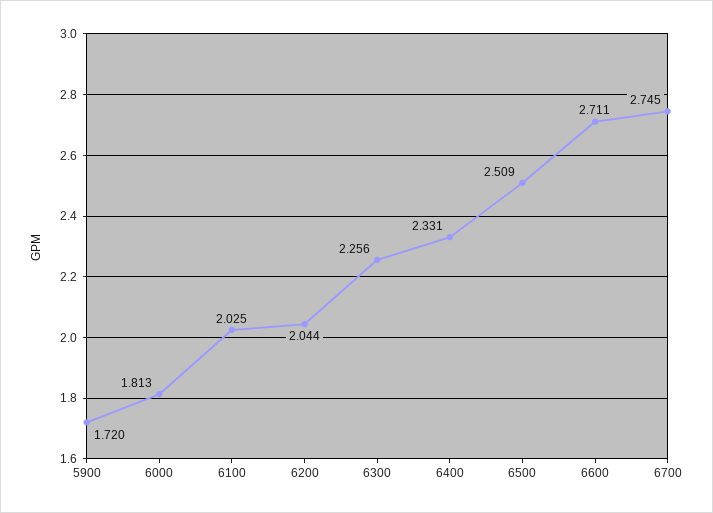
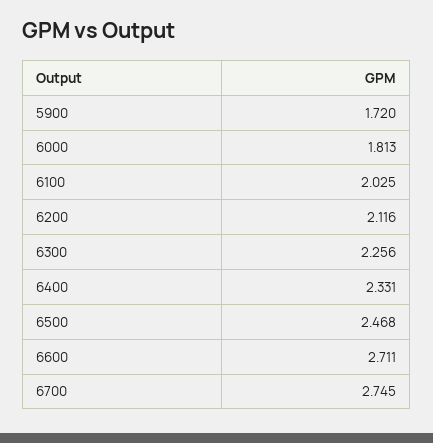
  {
    "5900": 1.72,
    "6000": 1.813,
    "6100": 2.025,
-   "6200": 2.044,
+   "6200": 2.116,
    "6300": 2.256,
    "6400": 2.331,
-   "6500": 2.509,
+   "6500": 2.468,
    "6600": 2.711,
    "6700": 2.745
  }

